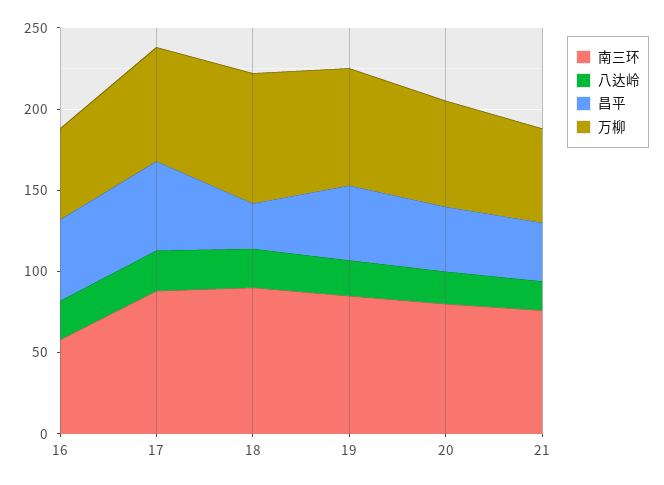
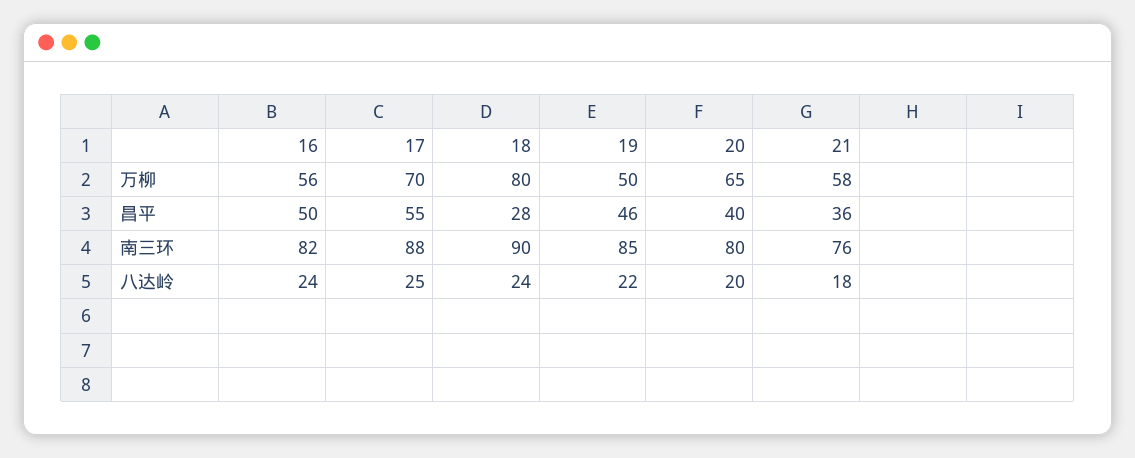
  {
    "南三环": {
-     "16": 60,
+     "16": 82,
      "17": 88,
      "18": 90,
      "19": 85,
      "20": 80,
      "21": 76
    },
    "八达岭": {
      "16": 24,
      "17": 25,
      "18": 24,
      "19": 22,
      "20": 20,
      "21": 18
    },
    "昌平": {
      "16": 50,
      "17": 55,
      "18": 28,
      "19": 46,
      "20": 40,
      "21": 36
    },
    "万柳": {
      "16": 56,
      "17": 70,
      "18": 80,
-     "19": 70,
+     "19": 50,
      "20": 65,
      "21": 58
    }
  }

